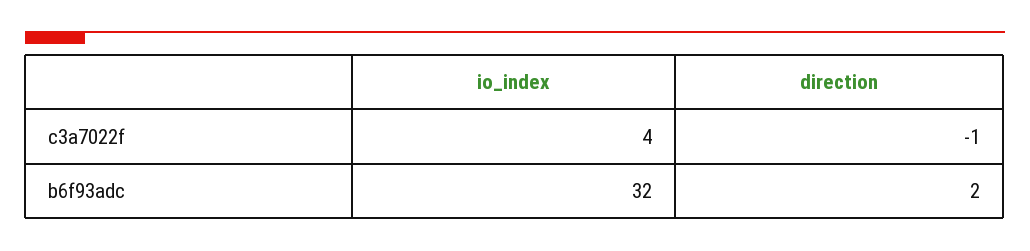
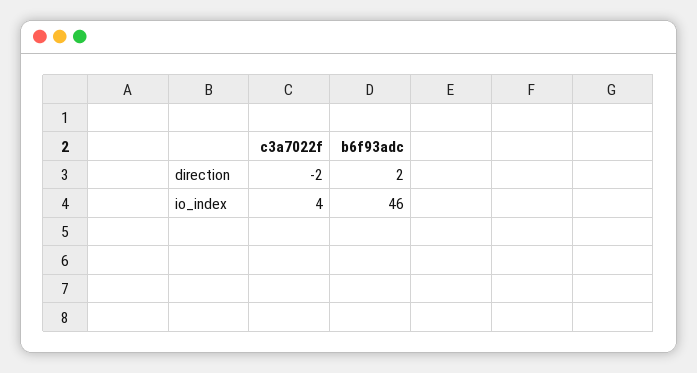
  {
    "io_index": {
      "c3a7022f": 4,
-     "b6f93adc": 32
+     "b6f93adc": 46
    },
    "direction": {
-     "c3a7022f": -1,
+     "c3a7022f": -2,
      "b6f93adc": 2
    }
  }

